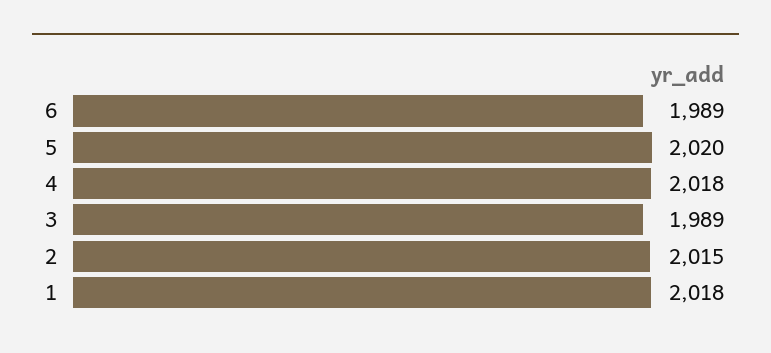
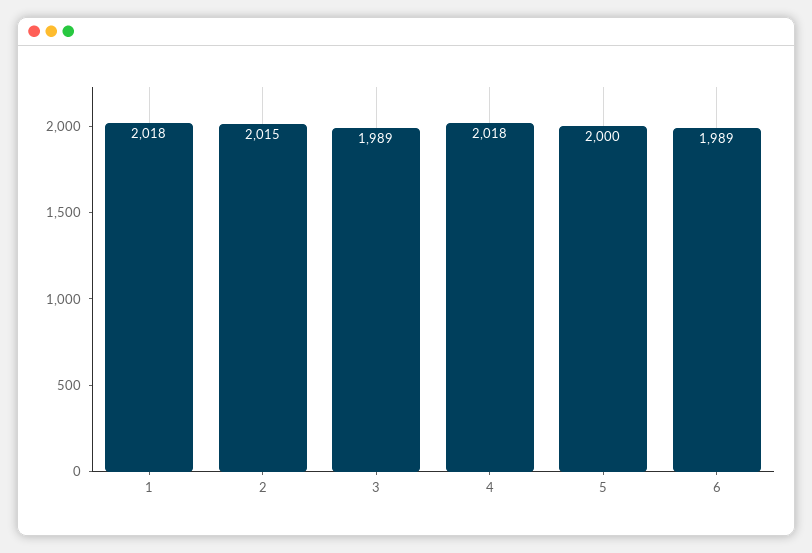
  {
    "6": 1989,
-   "5": 2020,
+   "5": 2000,
    "4": 2018,
    "3": 1989,
    "2": 2015,
    "1": 2018
  }

